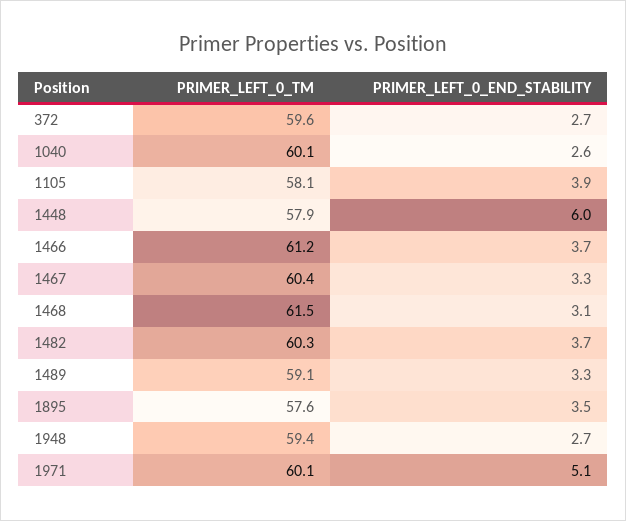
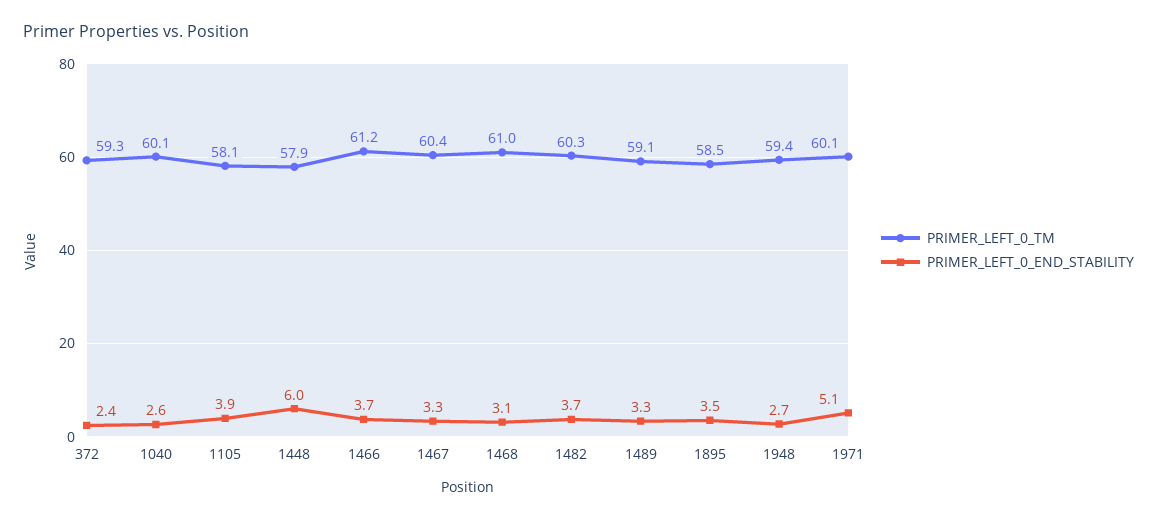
  {
    "PRIMER_LEFT_0_TM": {
-     "372": 59.6,
+     "372": 59.3,
      "1040": 60.1,
      "1105": 58.1,
      "1448": 57.9,
      "1466": 61.2,
      "1467": 60.4,
-     "1468": 61.5,
+     "1468": 61,
      "1482": 60.3,
      "1489": 59.1,
-     "1895": 57.6,
+     "1895": 58.5,
      "1948": 59.4,
      "1971": 60.1
    },
    "PRIMER_LEFT_0_END_STABILITY": {
-     "372": 2.7,
+     "372": 2.4,
      "1040": 2.6,
      "1105": 3.9,
      "1448": 6,
      "1466": 3.7,
      "1467": 3.3,
      "1468": 3.1,
      "1482": 3.7,
      "1489": 3.3,
      "1895": 3.5,
      "1948": 2.7,
      "1971": 5.1
    }
  }

